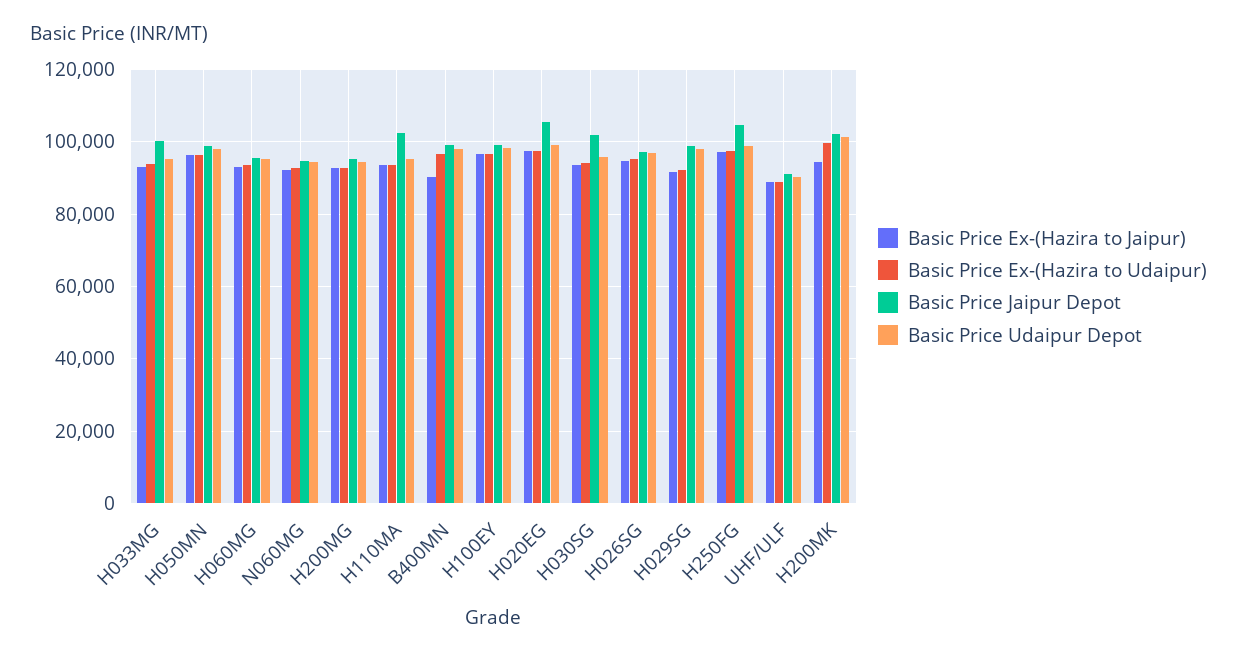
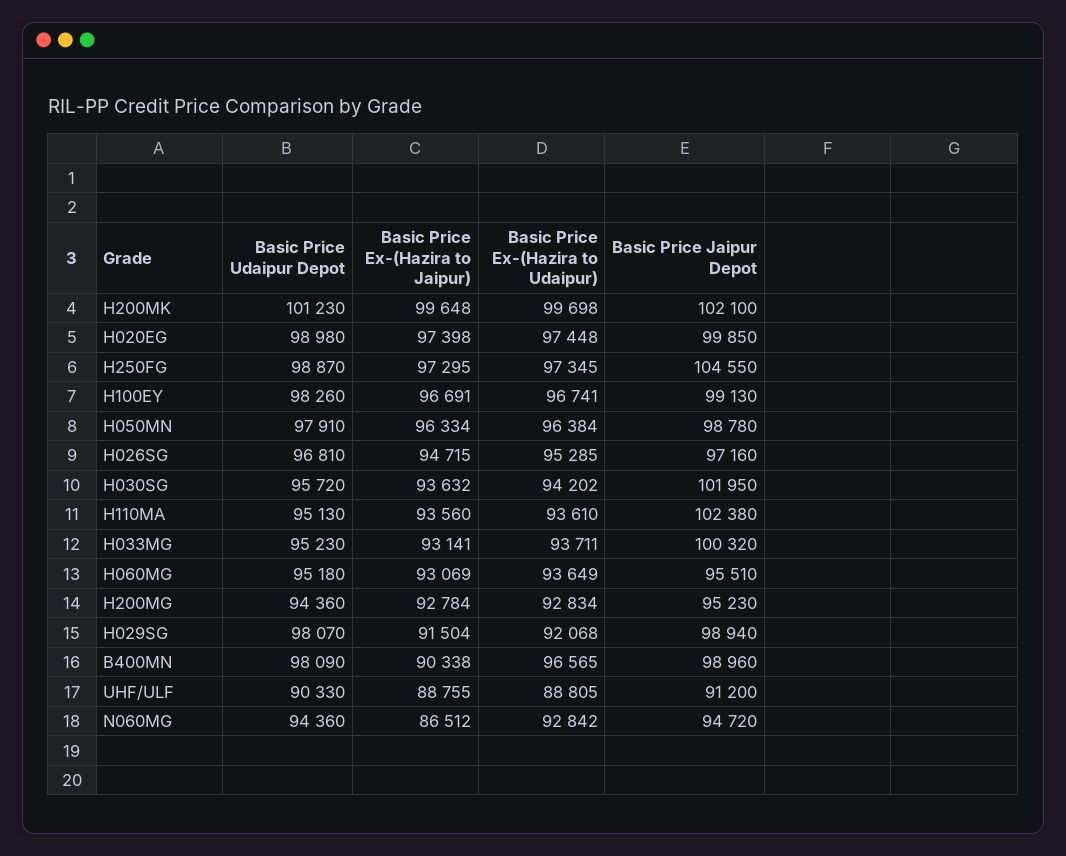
  {
    "Basic Price Ex-(Hazira to Jaipur)": {
      "H033MG": 93141,
      "H050MN": 96334,
      "H060MG": 93069,
-     "N060MG": 92000,
+     "N060MG": 86512,
      "H200MG": 92784,
      "H110MA": 93560,
      "B400MN": 90338,
      "H100EY": 96691,
      "H020EG": 97398,
      "H030SG": 93632,
      "H026SG": 94715,
      "H029SG": 91504,
      "H250FG": 97295,
      "UHF/ULF": 88755,
-     "H200MK": 94000
+     "H200MK": 99648
    },
    "Basic Price Ex-(Hazira to Udaipur)": {
      "H033MG": 93711,
      "H050MN": 96384,
      "H060MG": 93649,
      "N060MG": 92842,
      "H200MG": 92834,
      "H110MA": 93610,
      "B400MN": 96565,
      "H100EY": 96741,
      "H020EG": 97448,
      "H030SG": 94202,
      "H026SG": 95285,
      "H029SG": 92068,
      "H250FG": 97345,
      "UHF/ULF": 88805,
      "H200MK": 99698
    },
    "Basic Price Jaipur Depot": {
      "H033MG": 100320,
      "H050MN": 98780,
      "H060MG": 95510,
      "N060MG": 94720,
      "H200MG": 95230,
      "H110MA": 102380,
      "B400MN": 98960,
      "H100EY": 99130,
-     "H020EG": 106000,
+     "H020EG": 99850,
      "H030SG": 101950,
      "H026SG": 97160,
      "H029SG": 98940,
      "H250FG": 104550,
      "UHF/ULF": 91200,
      "H200MK": 102100
    },
    "Basic Price Udaipur Depot": {
      "H033MG": 95230,
      "H050MN": 97910,
      "H060MG": 95180,
      "N060MG": 94360,
      "H200MG": 94360,
      "H110MA": 95130,
      "B400MN": 98090,
      "H100EY": 98260,
      "H020EG": 98980,
      "H030SG": 95720,
      "H026SG": 96810,
      "H029SG": 98070,
      "H250FG": 98870,
      "UHF/ULF": 90330,
      "H200MK": 101230
    }
  }

